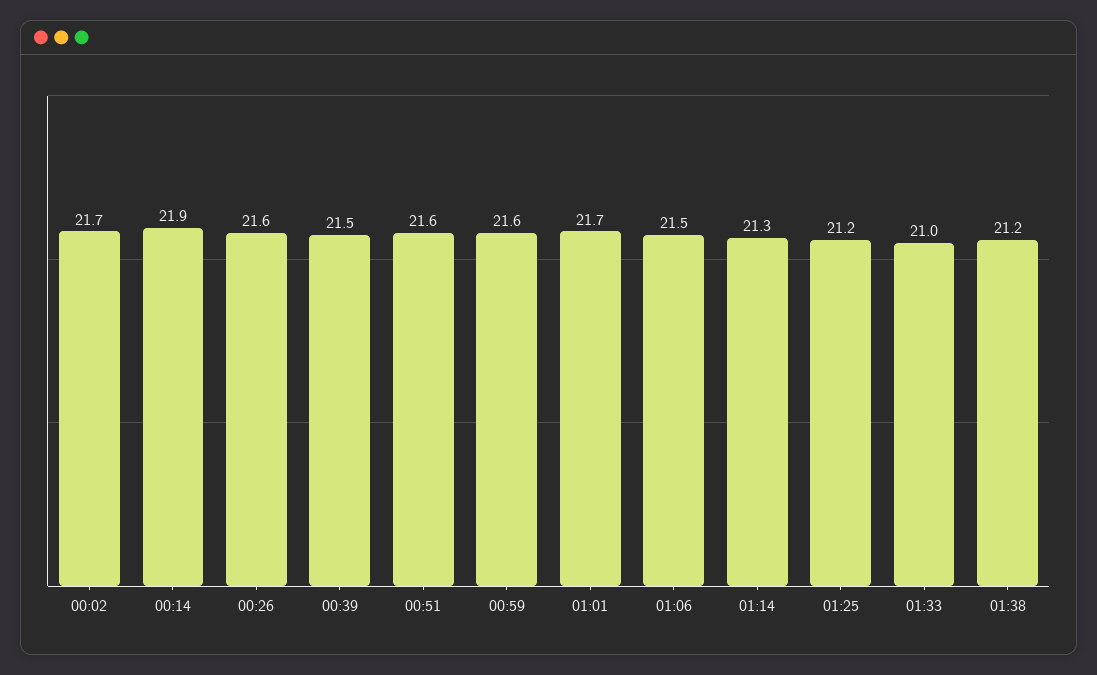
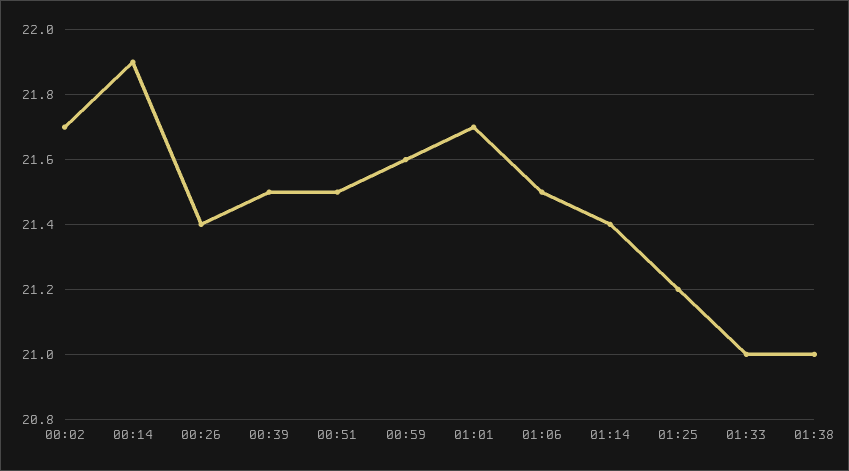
  {
    "00:02": 21.7,
    "00:14": 21.9,
-   "00:26": 21.6,
+   "00:26": 21.4,
    "00:39": 21.5,
-   "00:51": 21.6,
+   "00:51": 21.5,
    "00:59": 21.6,
    "01:01": 21.7,
    "01:06": 21.5,
-   "01:14": 21.3,
+   "01:14": 21.4,
    "01:25": 21.2,
    "01:33": 21,
-   "01:38": 21.2
+   "01:38": 21
  }

